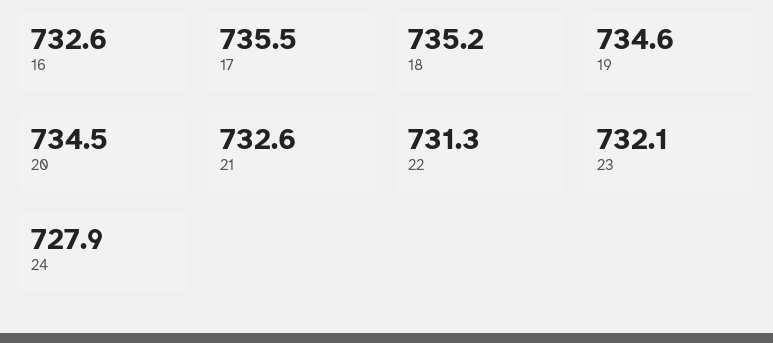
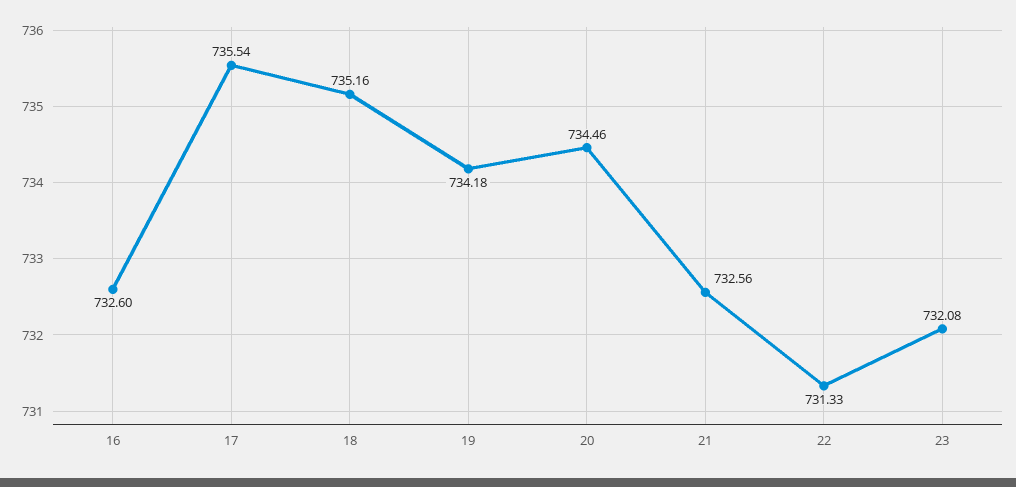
  {
    "16": 732.6,
    "17": 735.54,
    "18": 735.16,
-   "19": 734.6,
+   "19": 734.18,
    "20": 734.46,
    "21": 732.56,
    "22": 731.33,
-   "23": 732.08,
+   "23": 732.08
-   "24": 727.9
  }

